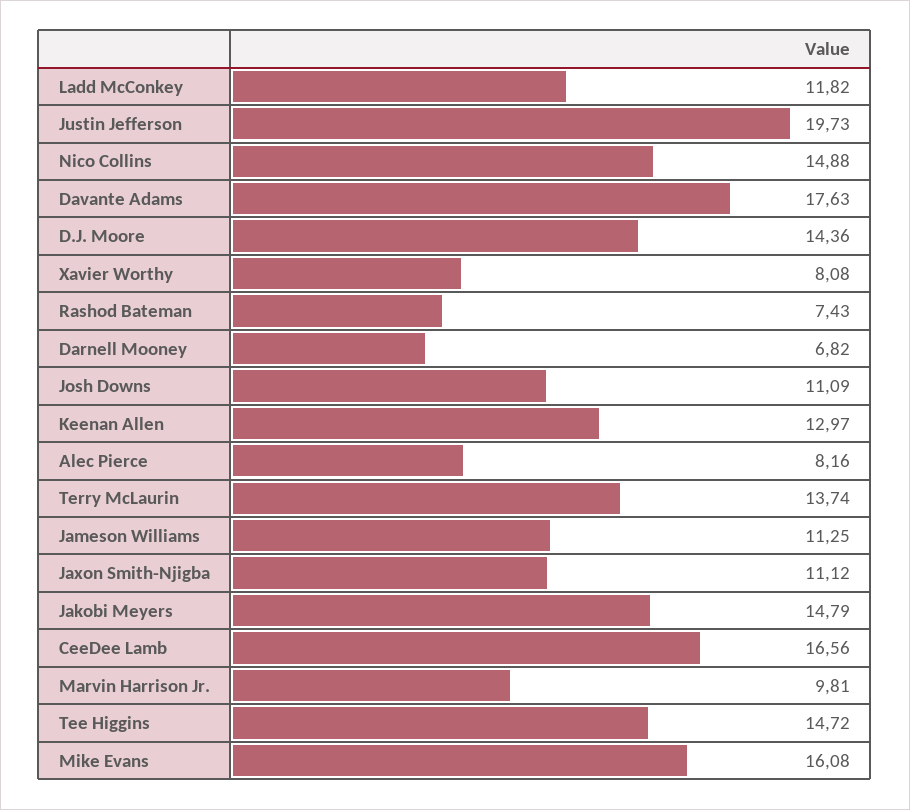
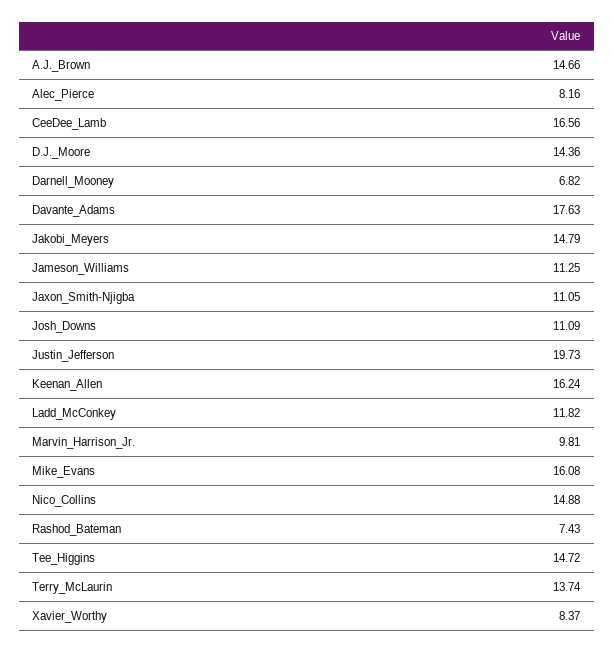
  {
    "Ladd McConkey": 11.82,
    "Justin Jefferson": 19.73,
    "Nico Collins": 14.88,
    "Davante Adams": 17.63,
    "D.J. Moore": 14.36,
-   "Xavier Worthy": 8.08,
+   "Xavier Worthy": 8.37,
    "Rashod Bateman": 7.43,
    "Darnell Mooney": 6.82,
    "Josh Downs": 11.09,
-   "Keenan Allen": 12.97,
+   "Keenan Allen": 16.24,
    "Alec Pierce": 8.16,
    "Terry McLaurin": 13.74,
    "Jameson Williams": 11.25,
-   "Jaxon Smith-Njigba": 11.12,
+   "Jaxon Smith-Njigba": 11.05,
    "Jakobi Meyers": 14.79,
    "CeeDee Lamb": 16.56,
    "Marvin Harrison Jr.": 9.81,
    "Tee Higgins": 14.72,
-   "Mike Evans": 16.08
+   "Mike Evans": 16.08,
+   "A.J._Brown": 14.66
  }

